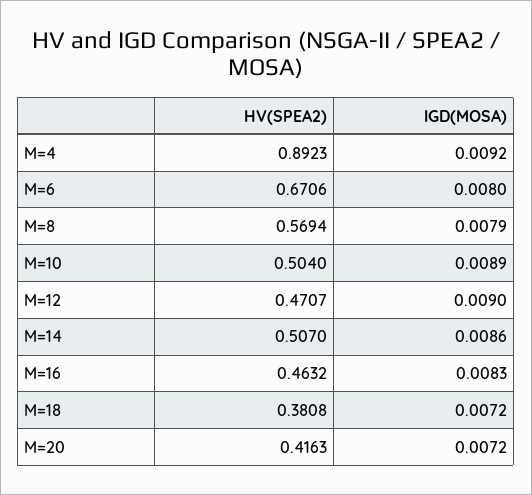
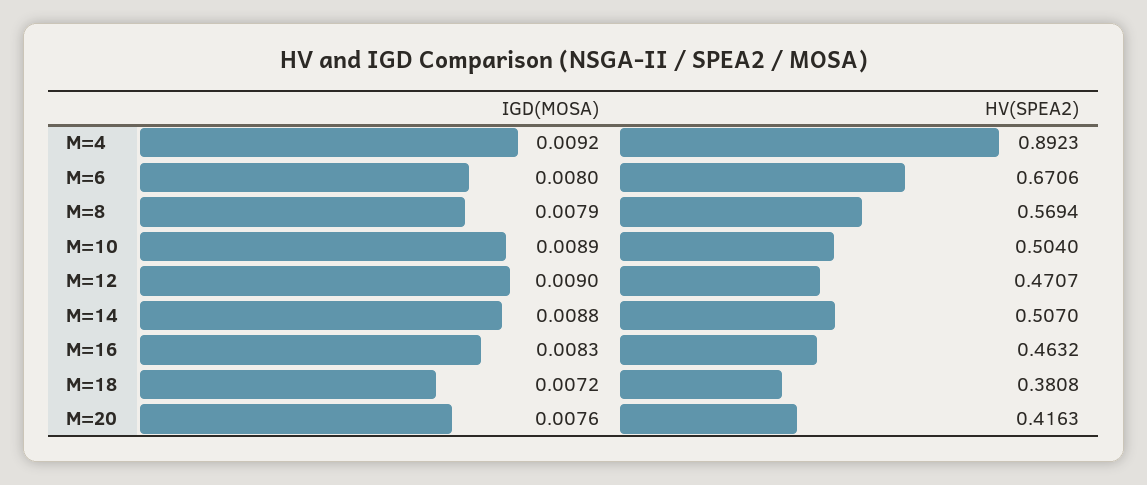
  {
    "HV(SPEA2)": {
      "M=4": 0.8923,
      "M=6": 0.6706,
      "M=8": 0.5694,
      "M=10": 0.504,
      "M=12": 0.4707,
      "M=14": 0.507,
      "M=16": 0.4632,
      "M=18": 0.3808,
      "M=20": 0.4163
    },
    "IGD(MOSA)": {
      "M=4": 0.0092,
      "M=6": 0.008,
      "M=8": 0.0079,
      "M=10": 0.0089,
      "M=12": 0.009,
-     "M=14": 0.0086,
+     "M=14": 0.0088,
      "M=16": 0.0083,
      "M=18": 0.0072,
-     "M=20": 0.0072
+     "M=20": 0.0076
    }
  }

